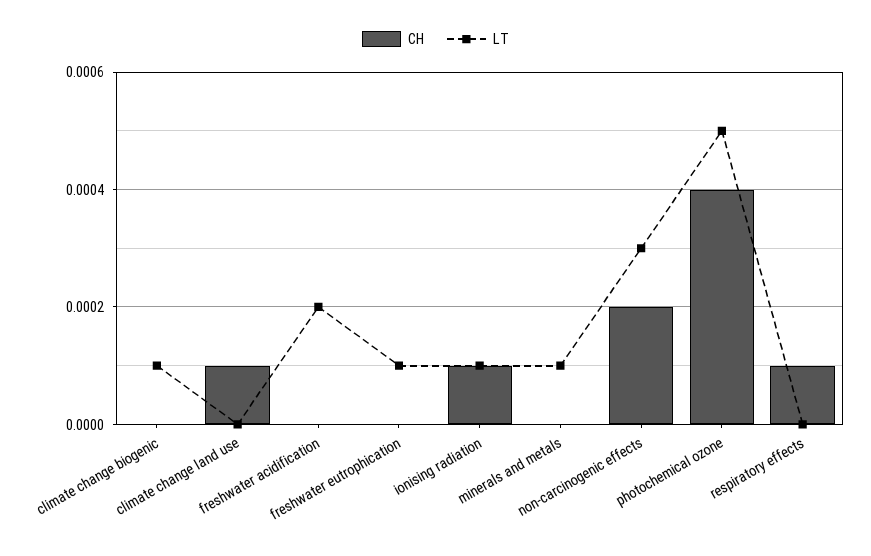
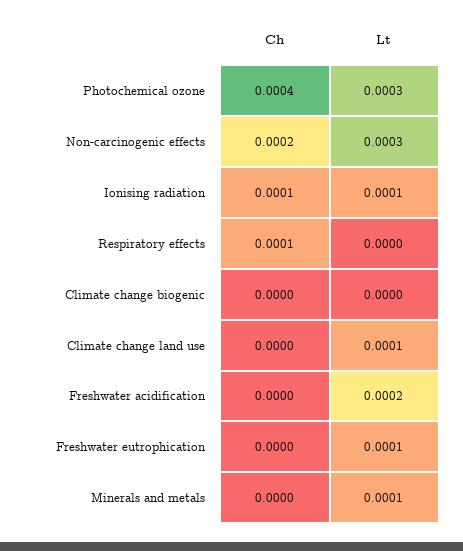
  {
    "CH": {
      "climate change biogenic": 0,
-     "climate change land use": 0.0001,
+     "climate change land use": 0,
      "freshwater acidification": 0,
      "freshwater eutrophication": 0,
      "ionising radiation": 0.0001,
      "minerals and metals": 0,
      "non-carcinogenic effects": 0.0002,
      "photochemical ozone": 0.0004,
      "respiratory effects": 0.0001
    },
    "LT": {
-     "climate change biogenic": 0.0001,
+     "climate change biogenic": 0,
-     "climate change land use": 0,
+     "climate change land use": 0.0001,
      "freshwater acidification": 0.0002,
      "freshwater eutrophication": 0.0001,
      "ionising radiation": 0.0001,
      "minerals and metals": 0.0001,
      "non-carcinogenic effects": 0.0003,
-     "photochemical ozone": 0.0005,
+     "photochemical ozone": 0.0003,
      "respiratory effects": 0
    }
  }

